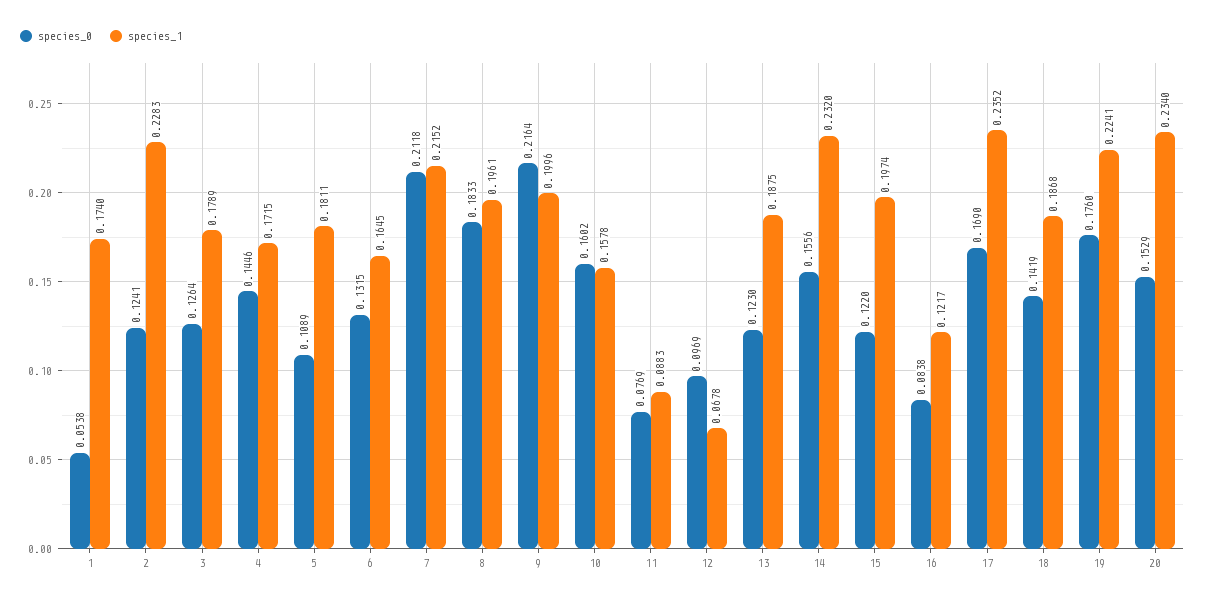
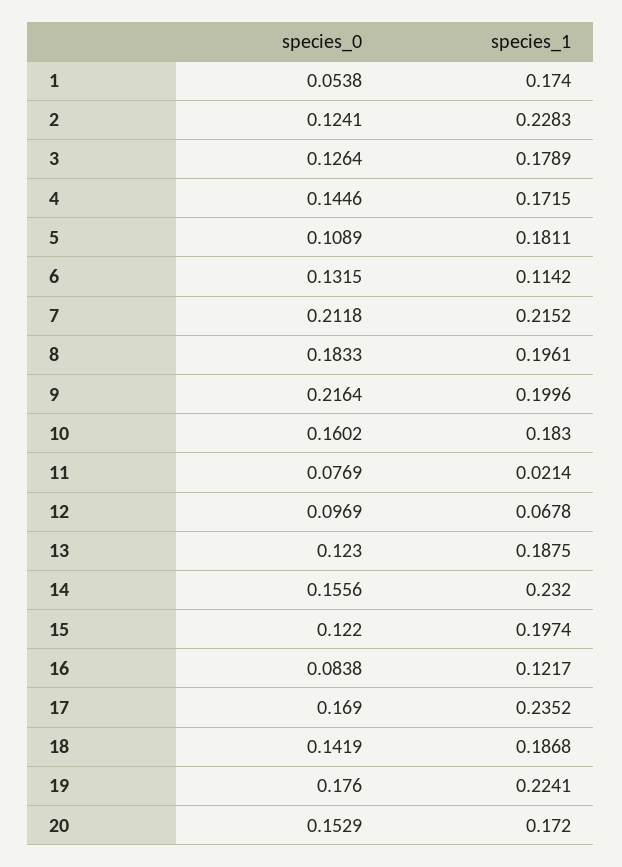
  {
    "species_0": {
      "1": 0.0538,
      "2": 0.1241,
      "3": 0.1264,
      "4": 0.1446,
      "5": 0.1089,
      "6": 0.1315,
      "7": 0.2118,
      "8": 0.1833,
      "9": 0.2164,
      "10": 0.1602,
      "11": 0.0769,
      "12": 0.0969,
      "13": 0.123,
      "14": 0.1556,
      "15": 0.122,
      "16": 0.0838,
      "17": 0.169,
      "18": 0.1419,
      "19": 0.176,
      "20": 0.1529
    },
    "species_1": {
      "1": 0.174,
      "2": 0.2283,
      "3": 0.1789,
      "4": 0.1715,
      "5": 0.1811,
-     "6": 0.1645,
+     "6": 0.1142,
      "7": 0.2152,
      "8": 0.1961,
      "9": 0.1996,
-     "10": 0.1578,
+     "10": 0.183,
-     "11": 0.0883,
+     "11": 0.0214,
      "12": 0.0678,
      "13": 0.1875,
      "14": 0.232,
      "15": 0.1974,
      "16": 0.1217,
      "17": 0.2352,
      "18": 0.1868,
      "19": 0.2241,
-     "20": 0.234
+     "20": 0.172
    }
  }

